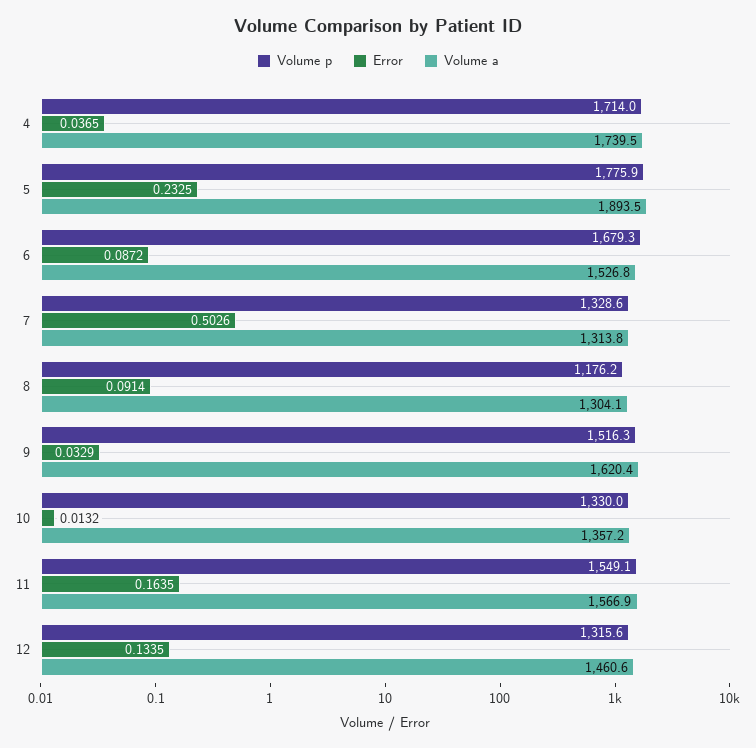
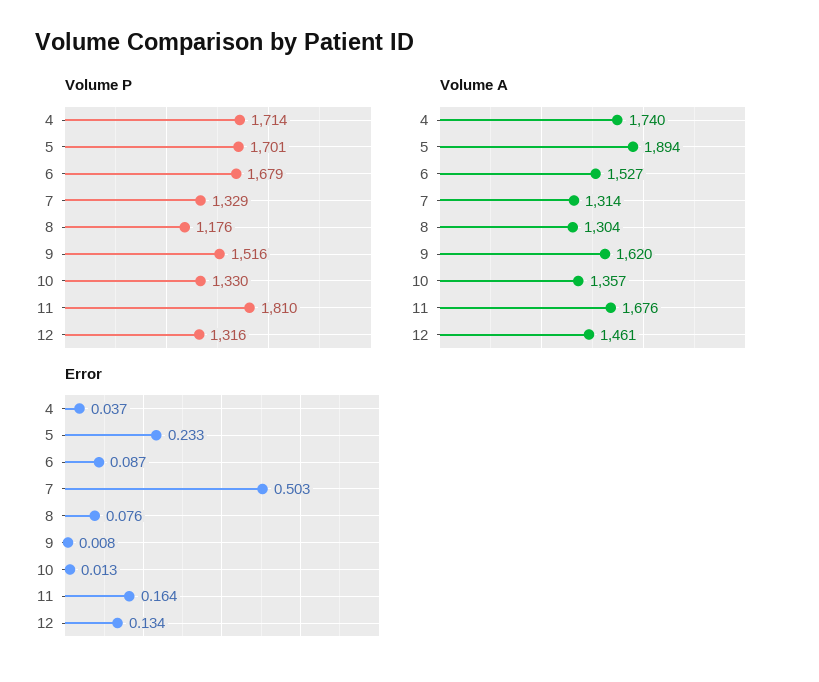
  {
    "Volume p": {
      "4": 1714,
-     "5": 1775.9,
+     "5": 1701,
      "6": 1679.3,
      "7": 1328.6,
      "8": 1176.2,
      "9": 1516.3,
      "10": 1330,
-     "11": 1549.1,
+     "11": 1810,
      "12": 1315.6
    },
    "Error": {
      "4": 0.0365,
      "5": 0.2325,
      "6": 0.0872,
      "7": 0.5026,
-     "8": 0.0914,
+     "8": 0.076,
-     "9": 0.0329,
+     "9": 0.008,
      "10": 0.0132,
      "11": 0.1635,
      "12": 0.1335
    },
    "Volume a": {
      "4": 1739.5,
      "5": 1893.5,
      "6": 1526.8,
      "7": 1313.8,
      "8": 1304.1,
      "9": 1620.4,
      "10": 1357.2,
-     "11": 1566.9,
+     "11": 1676,
      "12": 1460.6
    }
  }

